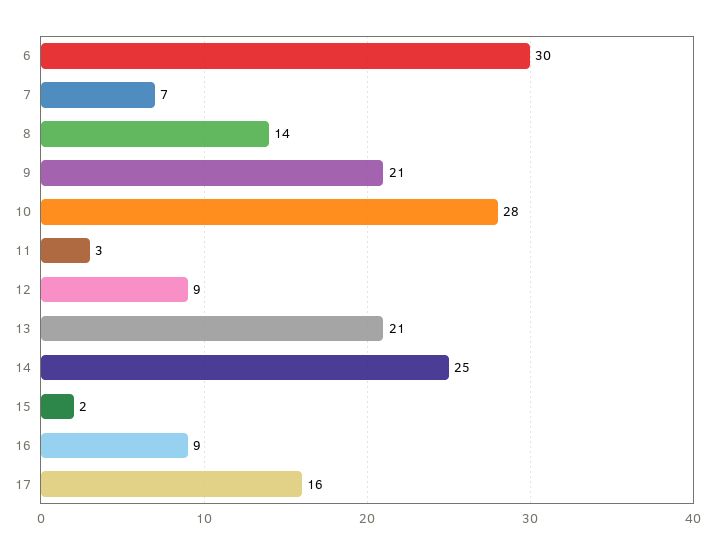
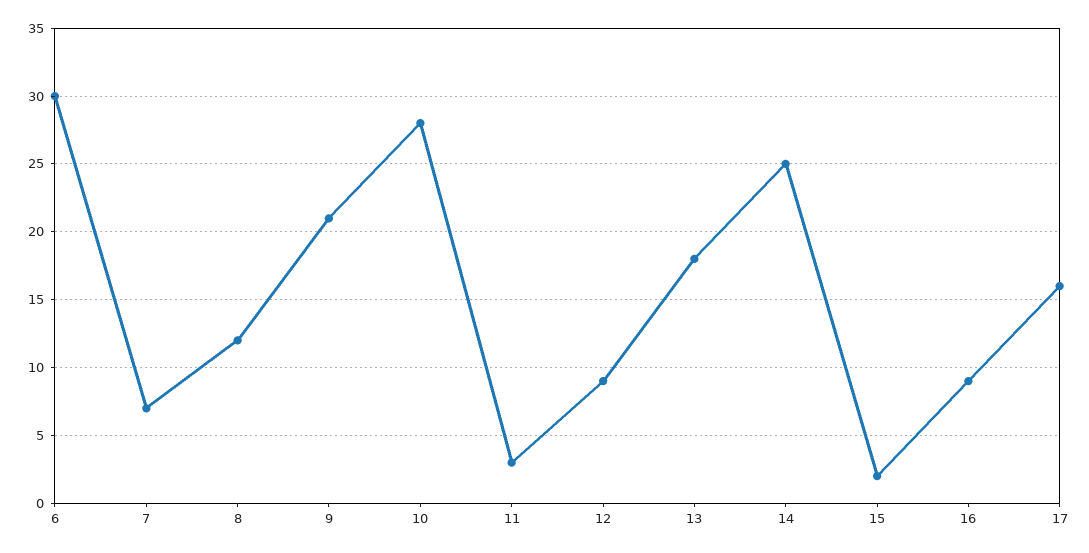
  {
    "6": 30,
    "7": 7,
-   "8": 14,
+   "8": 12,
    "9": 21,
    "10": 28,
    "11": 3,
    "12": 9,
-   "13": 21,
+   "13": 18,
    "14": 25,
    "15": 2,
    "16": 9,
    "17": 16
  }

